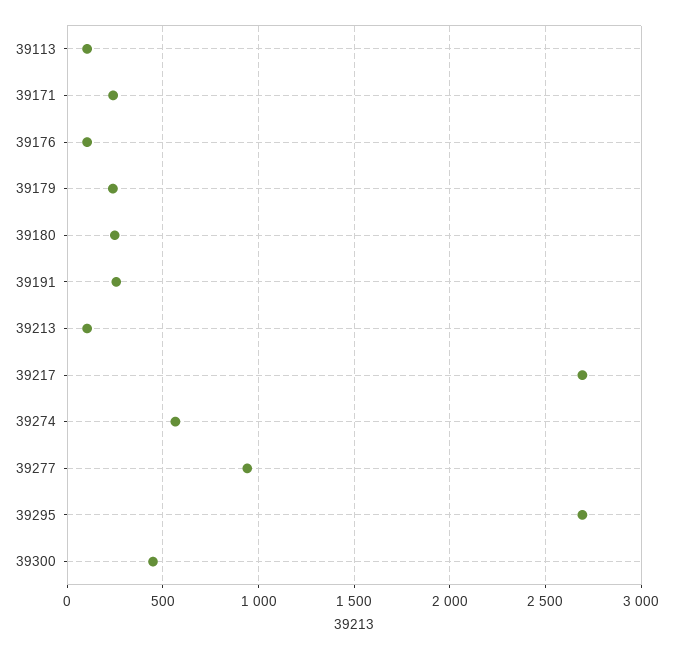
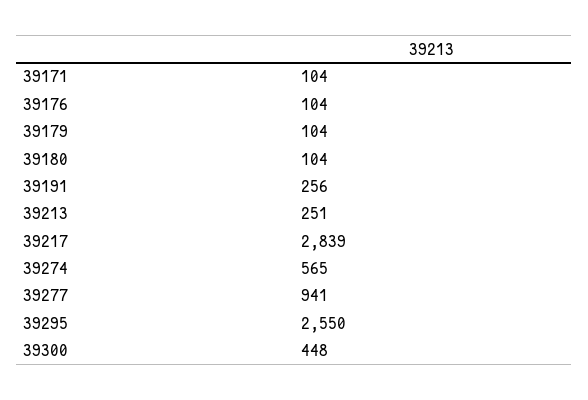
  {
-   "39113": 100,
-   "39171": 250,
+   "39171": 104,
    "39176": 104,
-   "39179": 250,
+   "39179": 104,
-   "39180": 250,
+   "39180": 104,
    "39191": 256,
-   "39213": 100,
+   "39213": 251,
-   "39217": 2700,
+   "39217": 2839,
    "39274": 565,
    "39277": 941,
-   "39295": 2700,
+   "39295": 2550,
    "39300": 448
  }

